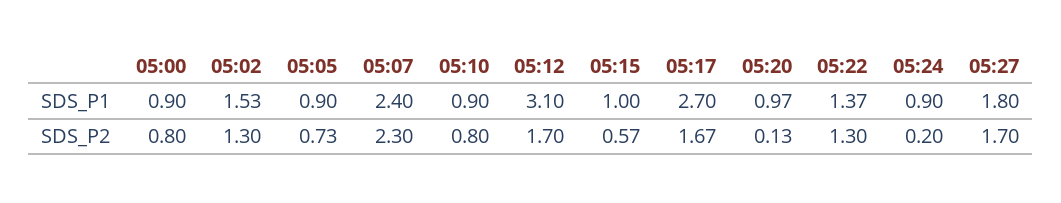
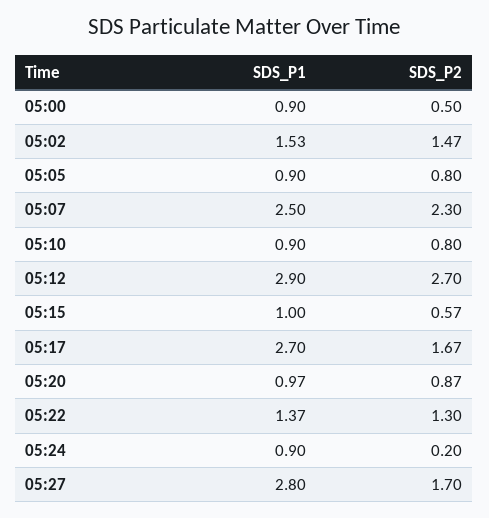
  {
    "05:00": {
      "SDS_P1": 0.9,
-     "SDS_P2": 0.8
+     "SDS_P2": 0.5
    },
    "05:02": {
      "SDS_P1": 1.53,
-     "SDS_P2": 1.3
+     "SDS_P2": 1.47
    },
    "05:05": {
      "SDS_P1": 0.9,
-     "SDS_P2": 0.73
+     "SDS_P2": 0.8
    },
    "05:07": {
-     "SDS_P1": 2.4,
+     "SDS_P1": 2.5,
      "SDS_P2": 2.3
    },
    "05:10": {
      "SDS_P1": 0.9,
      "SDS_P2": 0.8
    },
    "05:12": {
-     "SDS_P1": 3.1,
+     "SDS_P1": 2.9,
-     "SDS_P2": 1.7
+     "SDS_P2": 2.7
    },
    "05:15": {
      "SDS_P1": 1,
      "SDS_P2": 0.57
    },
    "05:17": {
      "SDS_P1": 2.7,
      "SDS_P2": 1.67
    },
    "05:20": {
      "SDS_P1": 0.97,
-     "SDS_P2": 0.13
+     "SDS_P2": 0.87
    },
    "05:22": {
      "SDS_P1": 1.37,
      "SDS_P2": 1.3
    },
    "05:24": {
      "SDS_P1": 0.9,
      "SDS_P2": 0.2
    },
    "05:27": {
-     "SDS_P1": 1.8,
+     "SDS_P1": 2.8,
      "SDS_P2": 1.7
    }
  }

